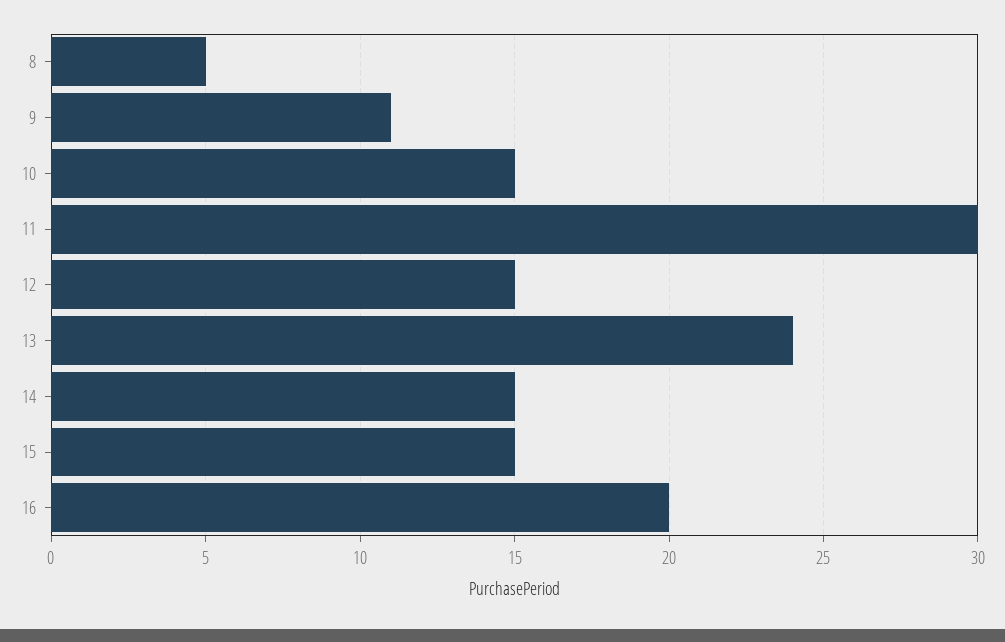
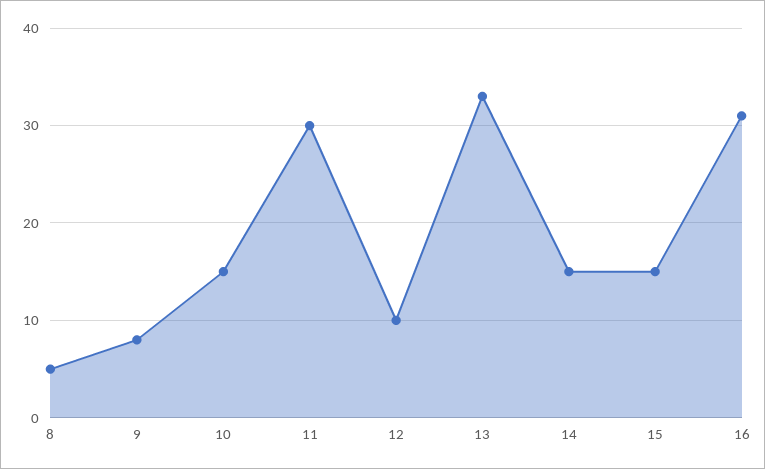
  {
    "8": 5,
-   "9": 11,
+   "9": 8,
    "10": 15,
    "11": 30,
-   "12": 15,
+   "12": 10,
-   "13": 24,
+   "13": 33,
    "14": 15,
    "15": 15,
-   "16": 20
+   "16": 31
  }

